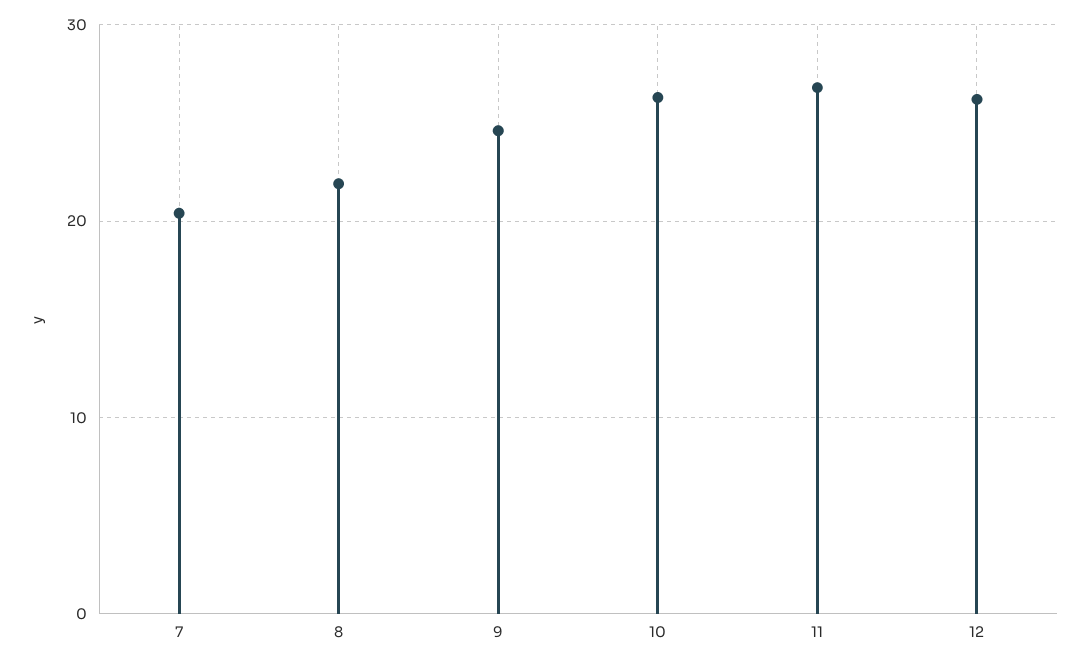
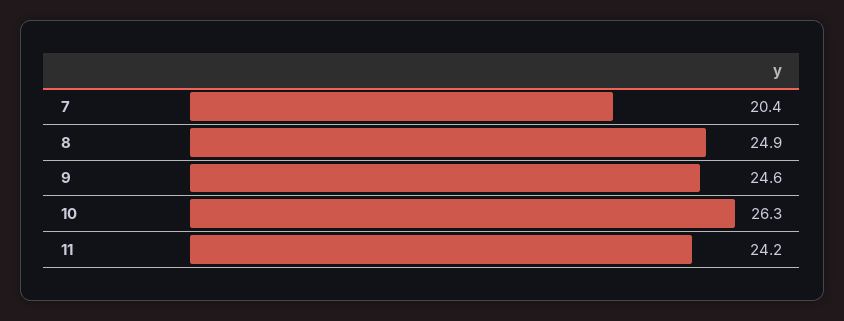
  {
    "7": 20.4,
-   "8": 22,
+   "8": 24.9,
    "9": 24.6,
    "10": 26.3,
-   "11": 27,
+   "11": 24.2
-   "12": 26
  }

